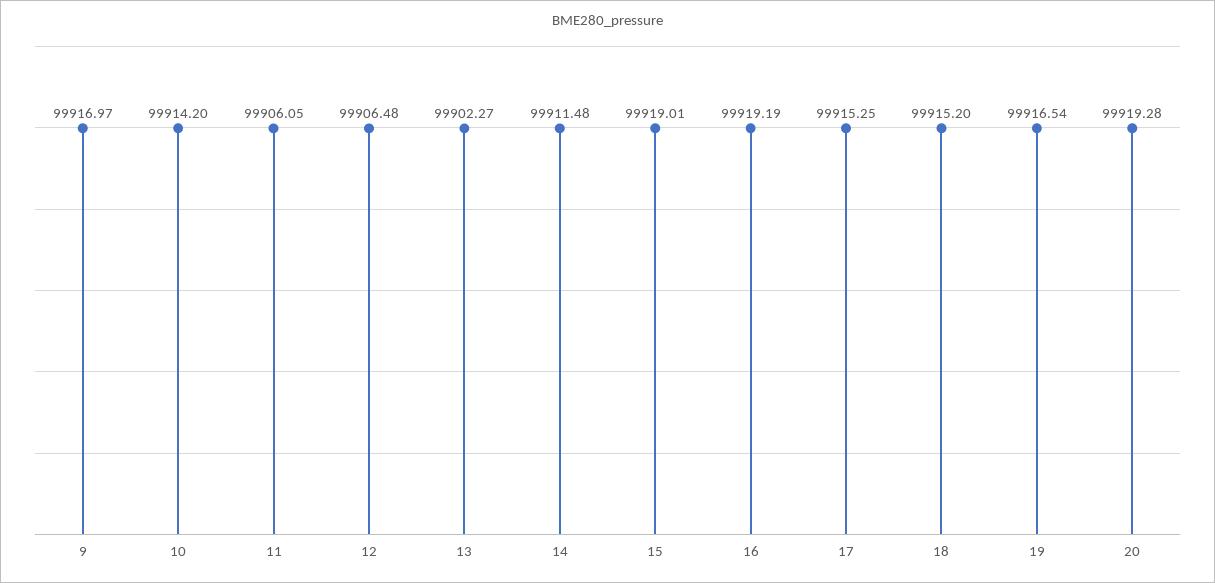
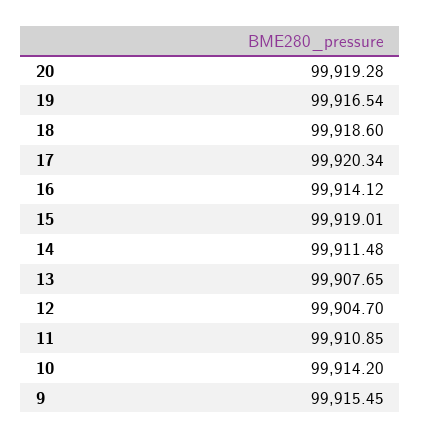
  {
-   "9": 99916.97,
+   "9": 99915.45,
    "10": 99914.2,
-   "11": 99906.05,
+   "11": 99910.85,
-   "12": 99906.48,
+   "12": 99904.7,
-   "13": 99902.27,
+   "13": 99907.65,
    "14": 99911.48,
    "15": 99919.01,
-   "16": 99919.19,
+   "16": 99914.12,
-   "17": 99915.25,
+   "17": 99920.34,
-   "18": 99915.2,
+   "18": 99918.6,
    "19": 99916.54,
    "20": 99919.28
  }

